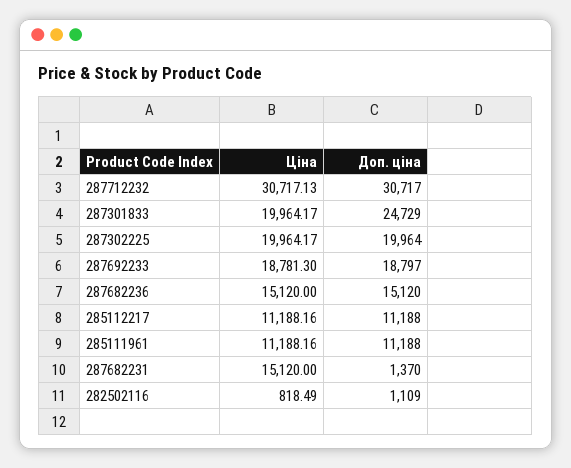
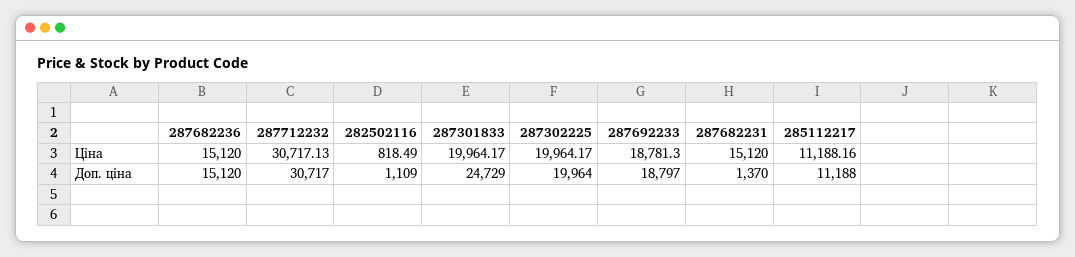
  {
    "Ціна": {
      "287712232": 30717.13,
      "287301833": 19964.17,
      "287302225": 19964.17,
      "287692233": 18781.3,
      "287682236": 15120,
      "285112217": 11188.16,
-     "285111961": 11188.16,
      "287682231": 15120,
      "282502116": 818.49
    },
    "Доп. ціна": {
      "287712232": 30717,
      "287301833": 24729,
      "287302225": 19964,
      "287692233": 18797,
      "287682236": 15120,
      "285112217": 11188,
-     "285111961": 11188,
      "287682231": 1370,
      "282502116": 1109
    }
  }

